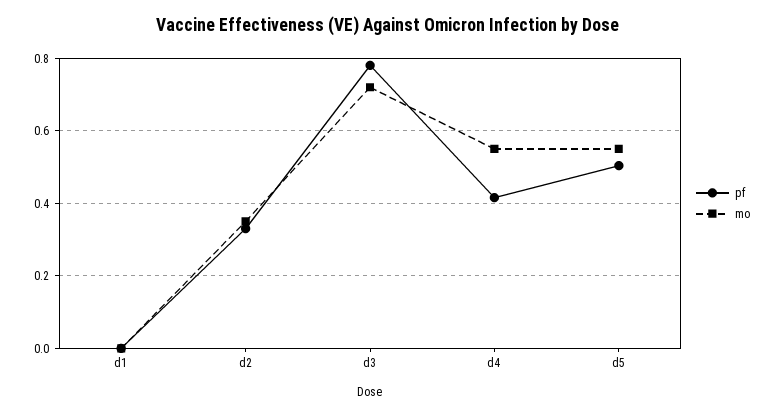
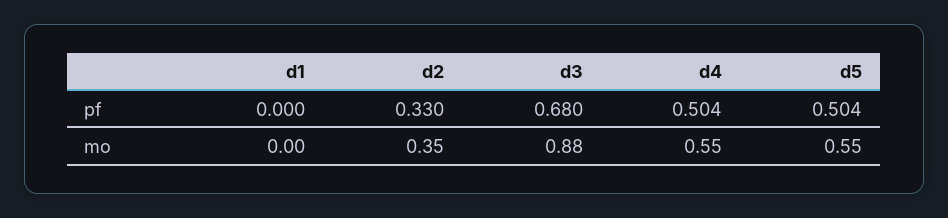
  {
    "pf": {
      "d1": 0,
      "d2": 0.33,
-     "d3": 0.78,
+     "d3": 0.68,
-     "d4": 0.42,
+     "d4": 0.504,
      "d5": 0.504
    },
    "mo": {
      "d1": 0,
      "d2": 0.35,
-     "d3": 0.72,
+     "d3": 0.88,
      "d4": 0.55,
      "d5": 0.55
    }
  }

